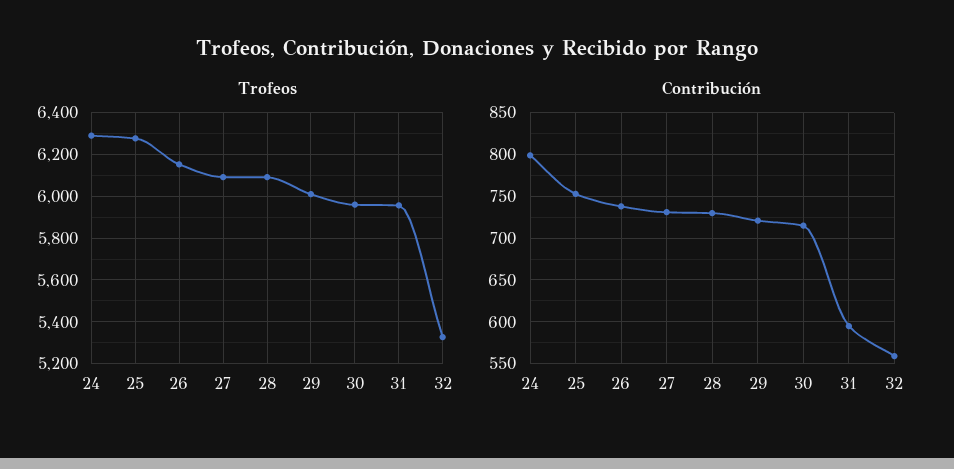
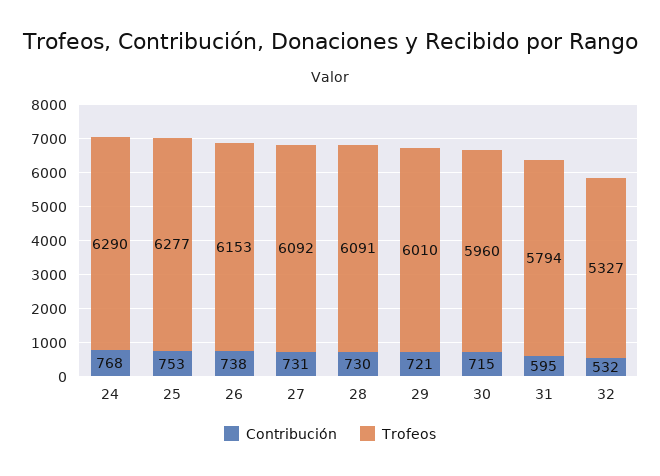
  {
    "Trofeos": {
      "24": 6290,
      "25": 6277,
      "26": 6153,
      "27": 6092,
      "28": 6091,
      "29": 6010,
      "30": 5960,
-     "31": 5950,
+     "31": 5794,
      "32": 5327
    },
    "Contribución": {
-     "24": 800,
+     "24": 768,
      "25": 753,
      "26": 738,
      "27": 731,
      "28": 730,
      "29": 721,
      "30": 715,
      "31": 595,
-     "32": 560
+     "32": 532
    }
  }

